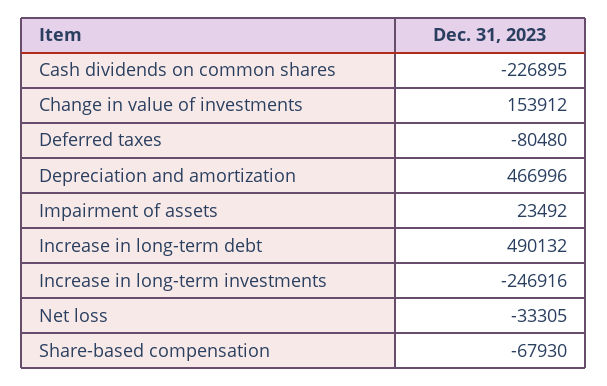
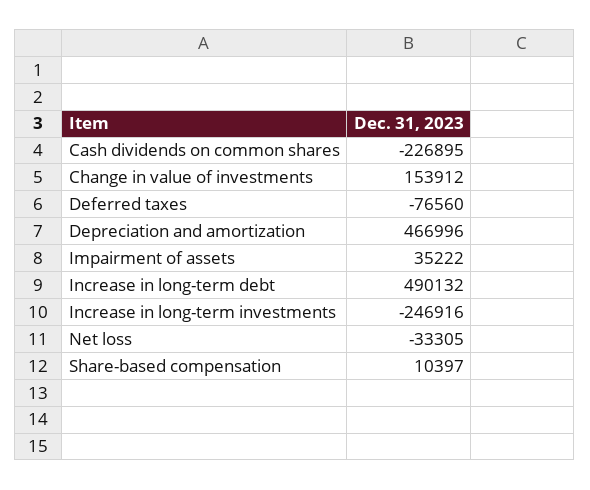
  {
    "Cash dividends on common shares": -226895,
    "Change in value of investments": 153912,
-   "Deferred taxes": -80480,
+   "Deferred taxes": -76560,
    "Depreciation and amortization": 466996,
-   "Impairment of assets": 23492,
+   "Impairment of assets": 35222,
    "Increase in long-term debt": 490132,
    "Increase in long-term investments": -246916,
    "Net loss": -33305,
-   "Share-based compensation": -67930
+   "Share-based compensation": 10397
  }

